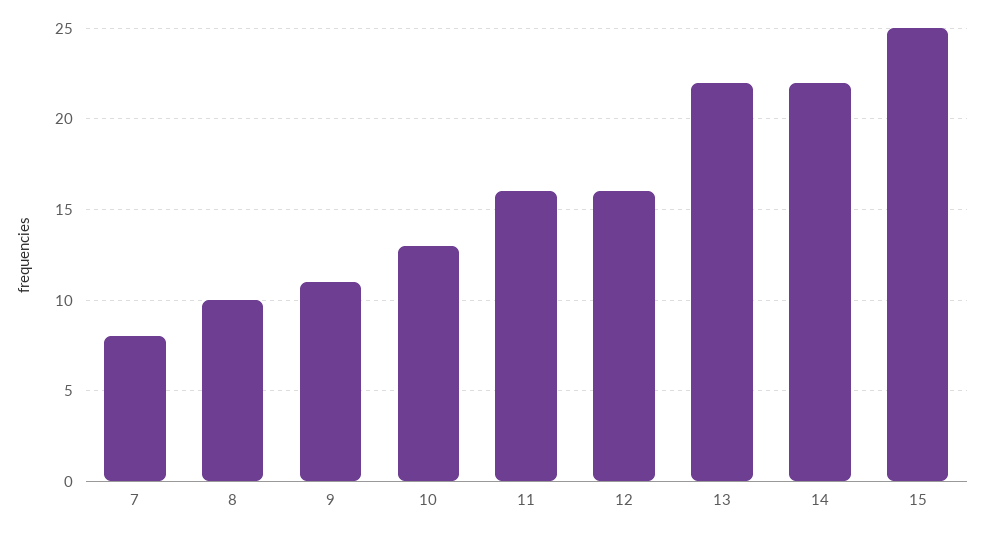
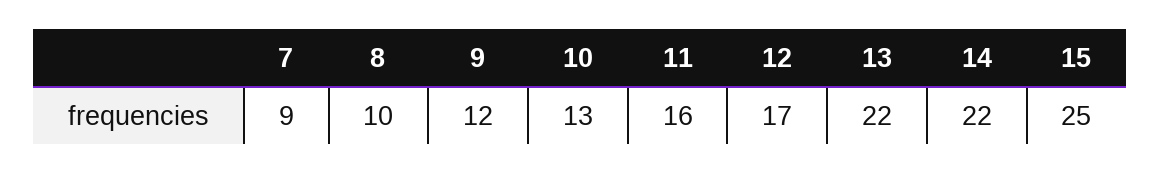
  {
-   "7": 8,
+   "7": 9,
    "8": 10,
-   "9": 11,
+   "9": 12,
    "10": 13,
    "11": 16,
-   "12": 16,
+   "12": 17,
    "13": 22,
    "14": 22,
    "15": 25
  }

